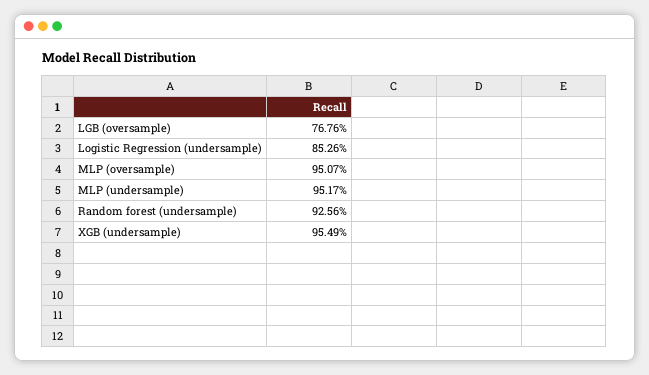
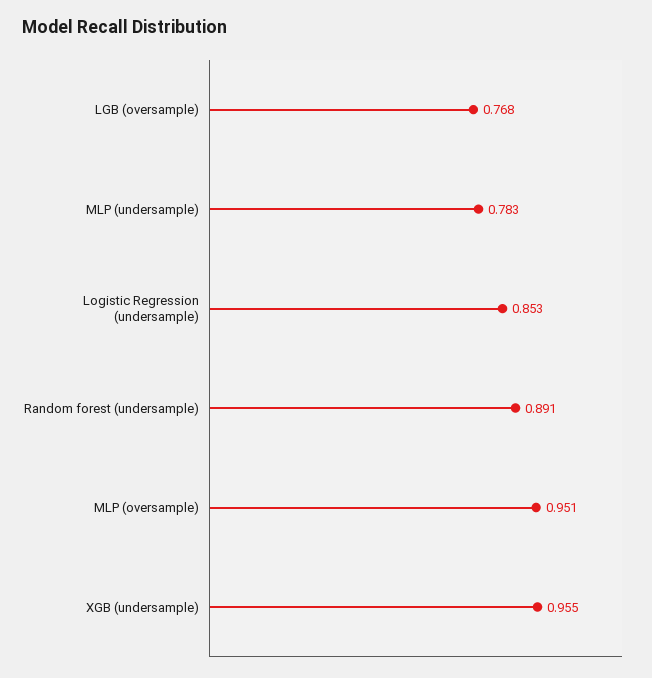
  {
    "LGB (oversample)": 0.7676,
    "Logistic Regression (undersample)": 0.8526,
    "MLP (oversample)": 0.9507,
-   "MLP (undersample)": 0.9517,
+   "MLP (undersample)": 0.783,
-   "Random forest (undersample)": 0.9256,
+   "Random forest (undersample)": 0.891,
    "XGB (undersample)": 0.9549
  }

